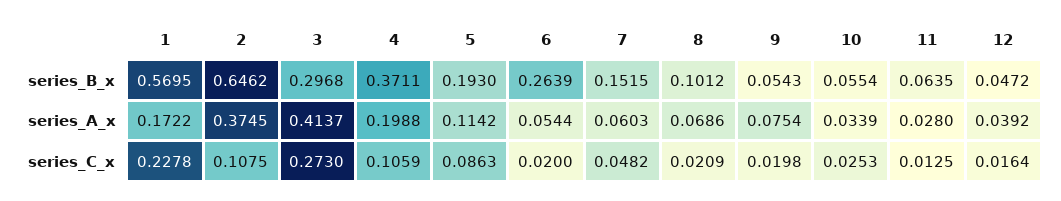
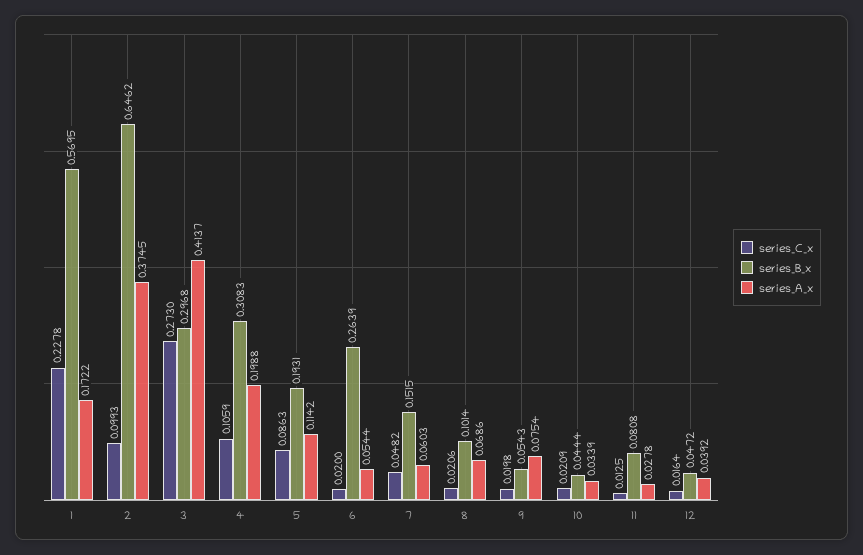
  {
    "series_B_x": {
      "1": 0.5695,
      "2": 0.6462,
      "3": 0.2968,
-     "4": 0.3711,
+     "4": 0.3083,
-     "5": 0.193,
+     "5": 0.1931,
      "6": 0.2639,
      "7": 0.1515,
-     "8": 0.1012,
+     "8": 0.1014,
      "9": 0.0543,
-     "10": 0.0554,
+     "10": 0.0444,
-     "11": 0.0635,
+     "11": 0.0808,
      "12": 0.0472
    },
    "series_A_x": {
      "1": 0.1722,
      "2": 0.3745,
      "3": 0.4137,
      "4": 0.1988,
      "5": 0.1142,
      "6": 0.0544,
      "7": 0.0603,
      "8": 0.0686,
      "9": 0.0754,
      "10": 0.0339,
-     "11": 0.028,
+     "11": 0.0278,
      "12": 0.0392
    },
    "series_C_x": {
      "1": 0.2278,
-     "2": 0.1075,
+     "2": 0.0993,
      "3": 0.273,
      "4": 0.1059,
      "5": 0.0863,
      "6": 0.02,
      "7": 0.0482,
-     "8": 0.0209,
+     "8": 0.0206,
      "9": 0.0198,
-     "10": 0.0253,
+     "10": 0.0209,
      "11": 0.0125,
      "12": 0.0164
    }
  }

